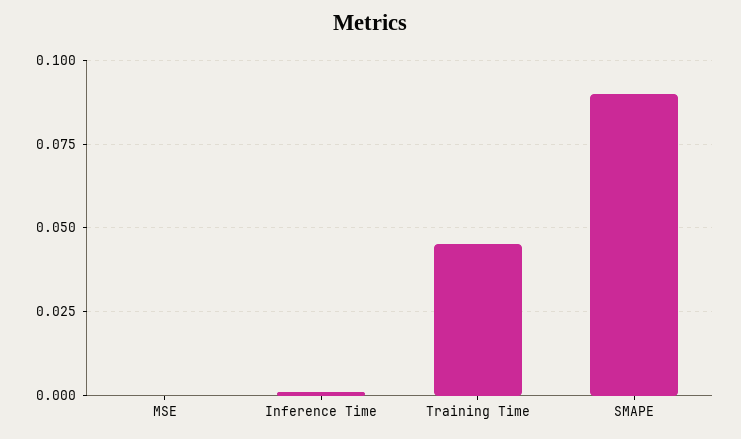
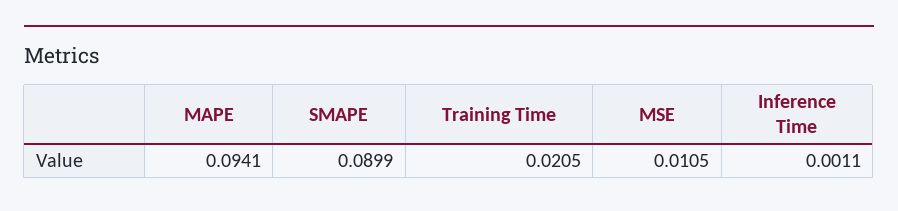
  {
-   "MSE": 0,
+   "MSE": 0.0105,
    "Inference Time": 0.0011,
-   "Training Time": 0.045,
+   "Training Time": 0.0205,
-   "SMAPE": 0.0899
+   "SMAPE": 0.0899,
+   "MAPE": 0.0941
  }

